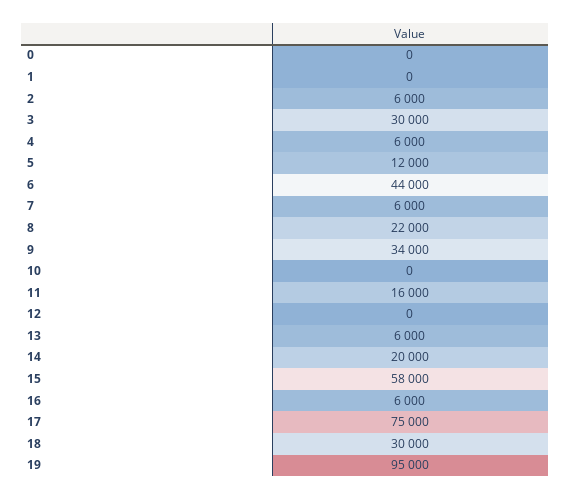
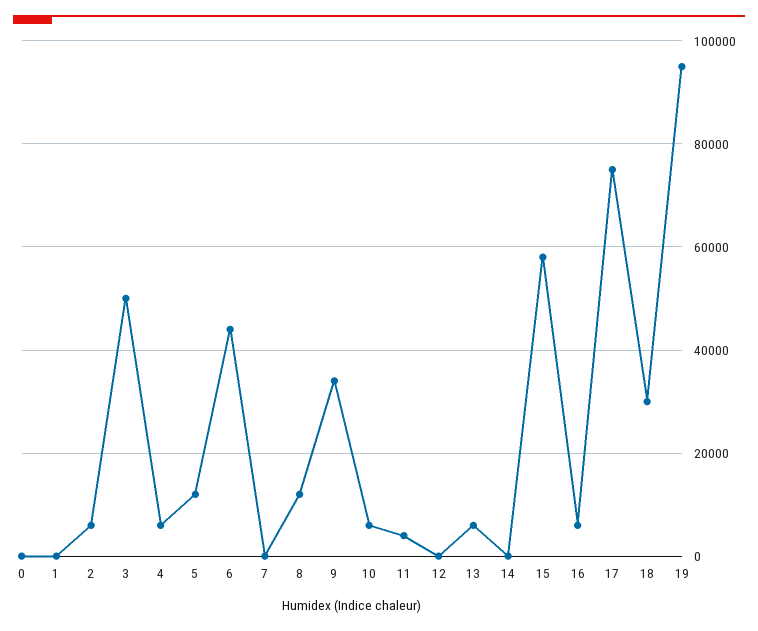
  {
    "0": 0,
    "1": 0,
    "2": 6000,
-   "3": 30000,
+   "3": 50000,
    "4": 6000,
    "5": 12000,
    "6": 44000,
-   "7": 6000,
+   "7": 0,
-   "8": 22000,
+   "8": 12000,
    "9": 34000,
-   "10": 0,
+   "10": 6000,
-   "11": 16000,
+   "11": 4000,
    "12": 0,
    "13": 6000,
-   "14": 20000,
+   "14": 0,
    "15": 58000,
    "16": 6000,
    "17": 75000,
    "18": 30000,
    "19": 95000
  }

